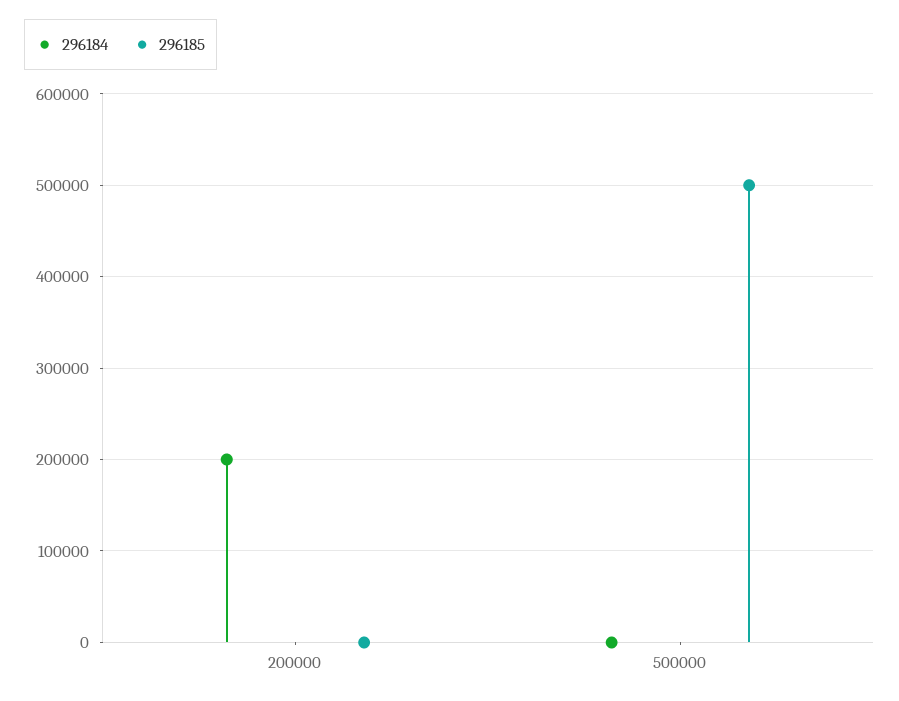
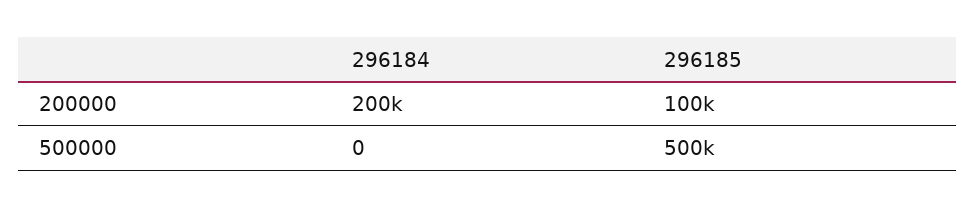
  {
    "296184": {
      "200000": 200000,
      "500000": 0
    },
    "296185": {
-     "200000": 0,
+     "200000": 100000,
      "500000": 500000
    }
  }

